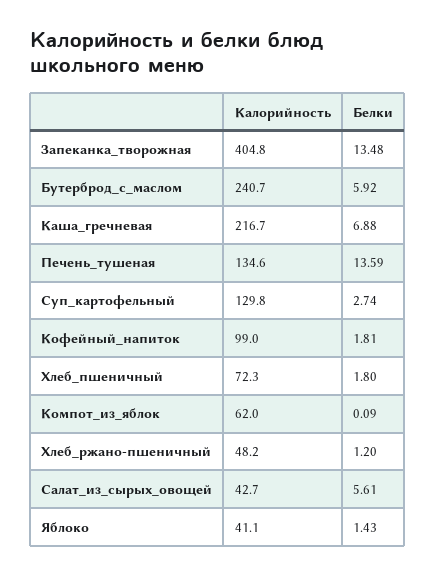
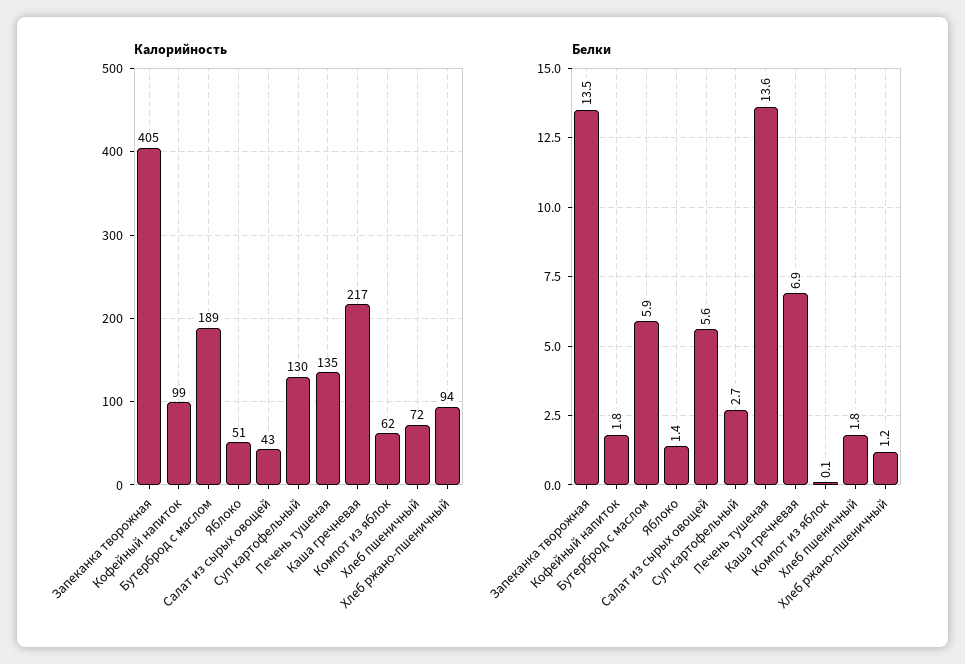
  {
    "Калорийность": {
      "Запеканка_творожная": 404.8,
-     "Бутерброд_с_маслом": 240.7,
+     "Бутерброд_с_маслом": 189,
      "Каша_гречневая": 216.7,
      "Печень_тушеная": 134.6,
      "Суп_картофельный": 129.8,
      "Кофейный_напиток": 99,
      "Хлеб_пшеничный": 72.3,
      "Компот_из_яблок": 62,
-     "Хлеб_ржано-пшеничный": 48.2,
+     "Хлеб_ржано-пшеничный": 94,
      "Салат_из_сырых_овощей": 42.7,
-     "Яблоко": 41.1
+     "Яблоко": 51
    },
    "Белки": {
      "Запеканка_творожная": 13.48,
      "Бутерброд_с_маслом": 5.92,
      "Каша_гречневая": 6.88,
      "Печень_тушеная": 13.59,
      "Суп_картофельный": 2.74,
      "Кофейный_напиток": 1.81,
      "Хлеб_пшеничный": 1.8,
      "Компот_из_яблок": 0.09,
      "Хлеб_ржано-пшеничный": 1.2,
      "Салат_из_сырых_овощей": 5.61,
      "Яблоко": 1.43
    }
  }

